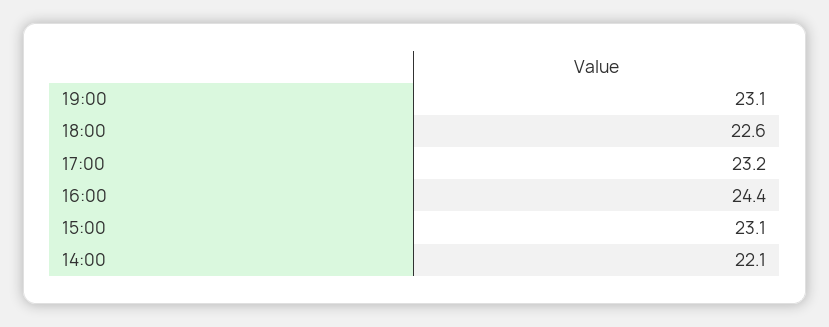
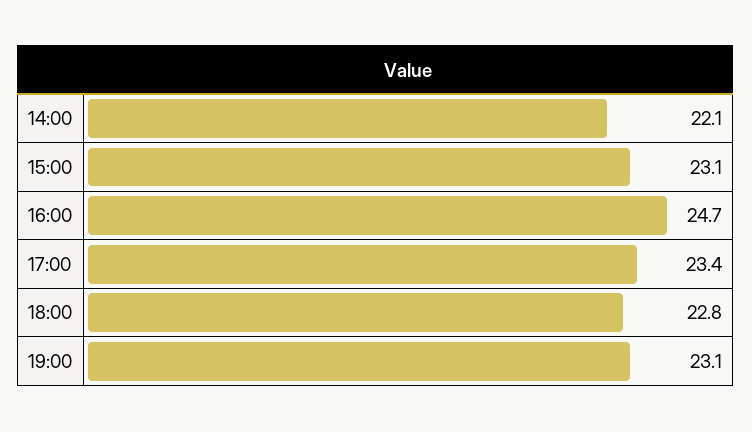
  {
    "19:00": 23.1,
-   "18:00": 22.6,
+   "18:00": 22.8,
-   "17:00": 23.2,
+   "17:00": 23.4,
-   "16:00": 24.4,
+   "16:00": 24.7,
    "15:00": 23.1,
    "14:00": 22.1
  }

